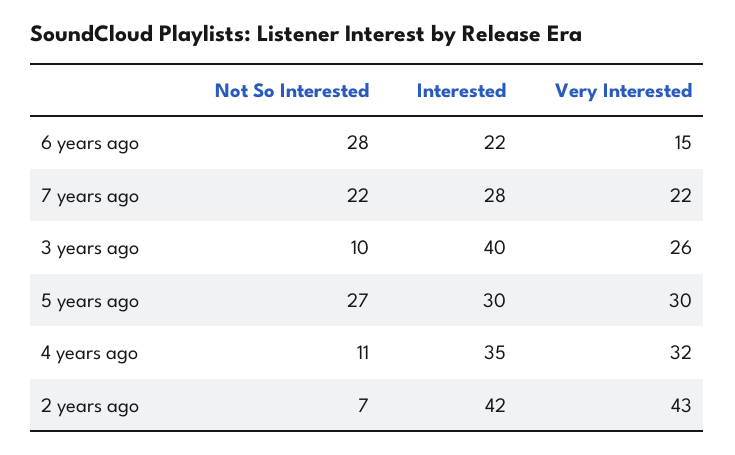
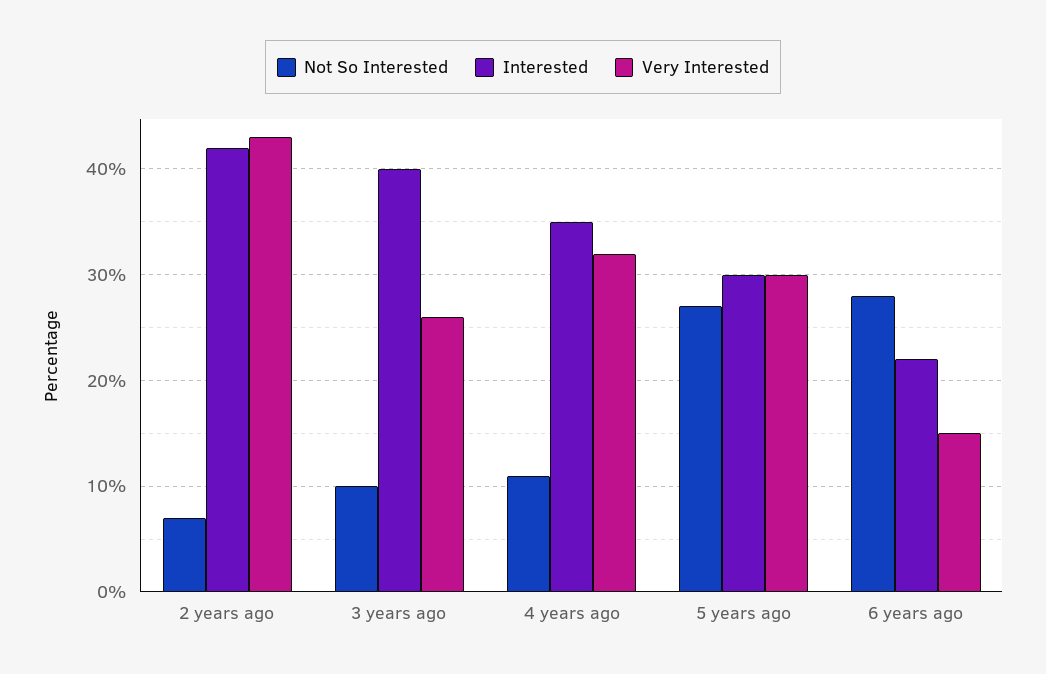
  {
    "Not So Interested": {
      "6 years ago": 28,
-     "7 years ago": 22,
      "3 years ago": 10,
      "5 years ago": 27,
      "4 years ago": 11,
      "2 years ago": 7
    },
    "Interested": {
      "6 years ago": 22,
-     "7 years ago": 28,
      "3 years ago": 40,
      "5 years ago": 30,
      "4 years ago": 35,
      "2 years ago": 42
    },
    "Very Interested": {
      "6 years ago": 15,
-     "7 years ago": 22,
      "3 years ago": 26,
      "5 years ago": 30,
      "4 years ago": 32,
      "2 years ago": 43
    }
  }

